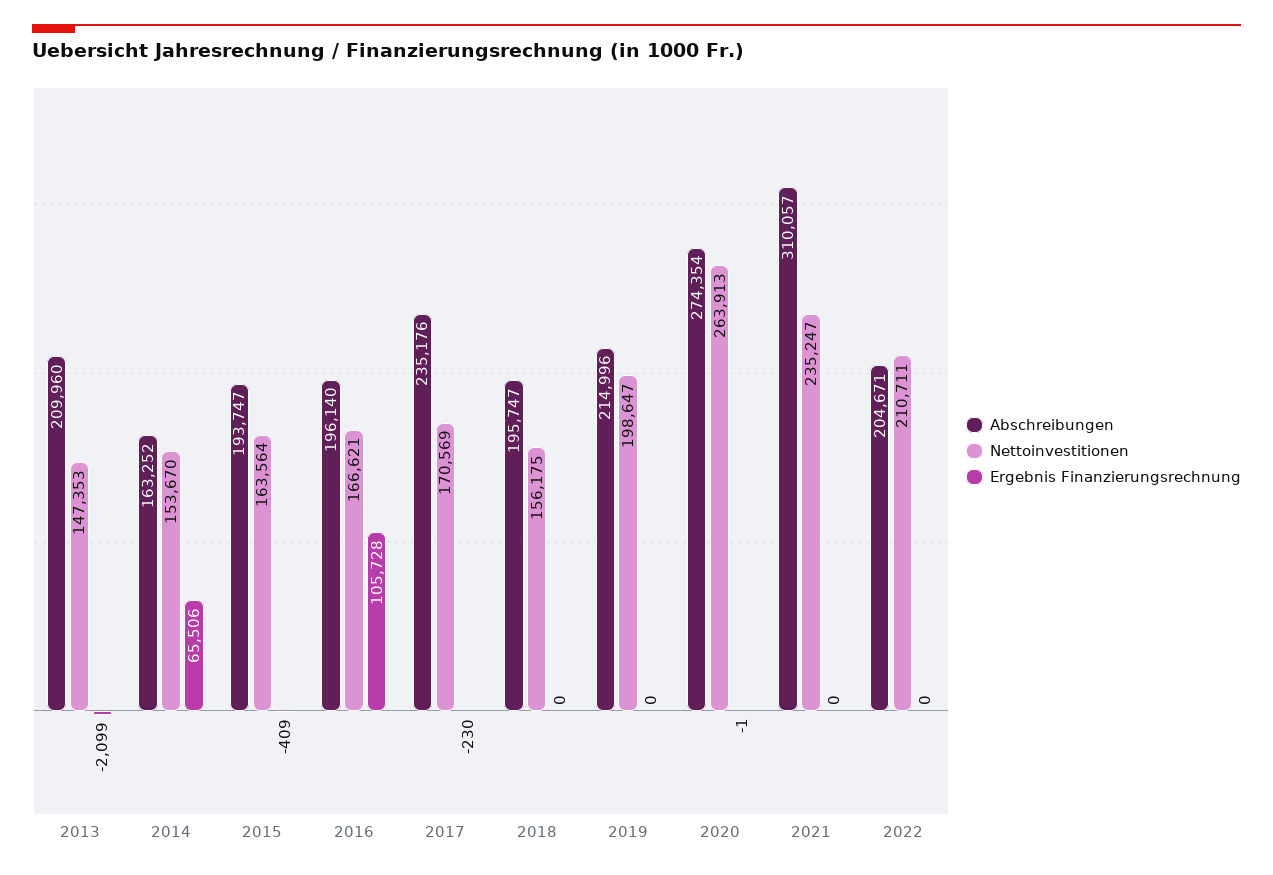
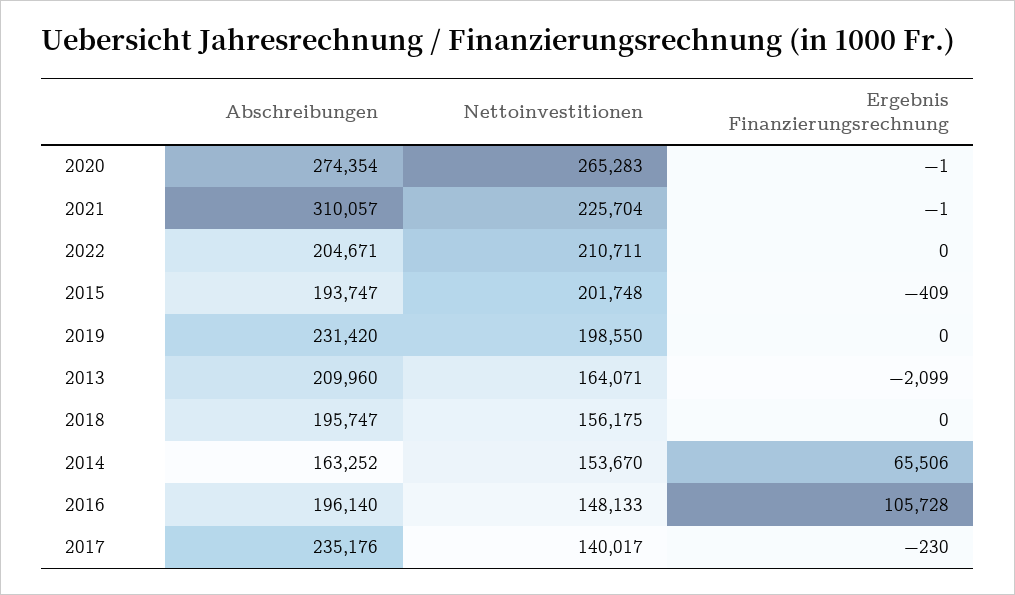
  {
    "Abschreibungen": {
      "2013": 209960,
      "2014": 163252,
      "2015": 193747,
      "2016": 196140,
      "2017": 235176,
      "2018": 195747,
-     "2019": 214996,
+     "2019": 231420,
      "2020": 274354,
      "2021": 310057,
      "2022": 204671
    },
    "Nettoinvestitionen": {
-     "2013": 147353,
+     "2013": 164071,
      "2014": 153670,
-     "2015": 163564,
+     "2015": 201748,
-     "2016": 166621,
+     "2016": 148133,
-     "2017": 170569,
+     "2017": 140017,
      "2018": 156175,
-     "2019": 198647,
+     "2019": 198550,
-     "2020": 263913,
+     "2020": 265283,
-     "2021": 235247,
+     "2021": 225704,
      "2022": 210711
    },
    "Ergebnis Finanzierungsrechnung": {
      "2013": -2099,
      "2014": 65506,
      "2015": -409,
      "2016": 105728,
      "2017": -230,
      "2018": 0,
      "2019": 0,
      "2020": -1,
-     "2021": 0,
+     "2021": -1,
      "2022": 0
    }
  }

